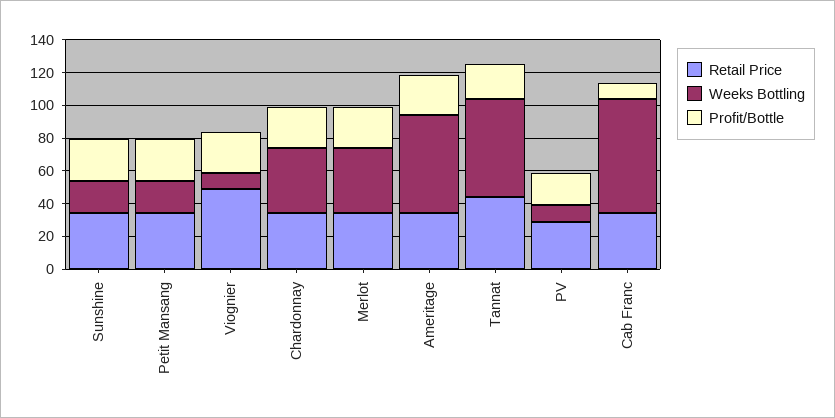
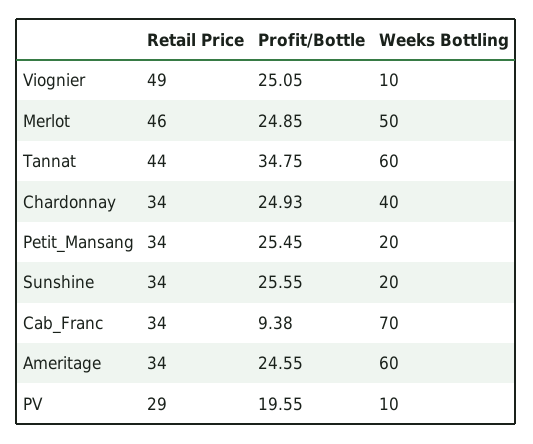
  {
    "Retail Price": {
      "Sunshine": 34,
      "Petit Mansang": 34,
      "Viognier": 49,
      "Chardonnay": 34,
-     "Merlot": 35,
+     "Merlot": 46,
      "Ameritage": 34,
      "Tannat": 44,
      "PV": 29,
      "Cab Franc": 34
    },
    "Weeks Bottling": {
      "Sunshine": 20,
      "Petit Mansang": 20,
      "Viognier": 10,
      "Chardonnay": 40,
-     "Merlot": 40,
+     "Merlot": 50,
      "Ameritage": 60,
      "Tannat": 60,
      "PV": 10,
      "Cab Franc": 70
    },
    "Profit/Bottle": {
      "Sunshine": 25.55,
      "Petit Mansang": 25.45,
      "Viognier": 25.05,
      "Chardonnay": 24.93,
      "Merlot": 24.85,
      "Ameritage": 24.55,
-     "Tannat": 20,
+     "Tannat": 34.75,
      "PV": 19.55,
      "Cab Franc": 9.38
    }
  }

